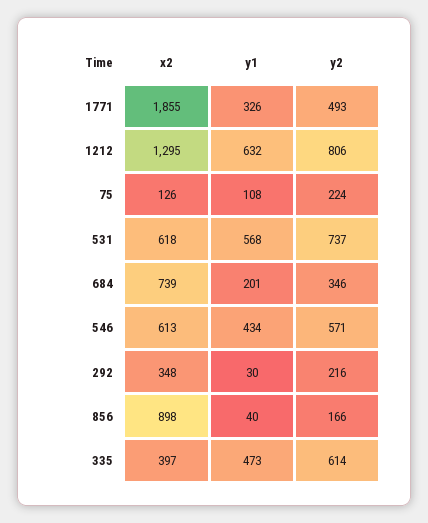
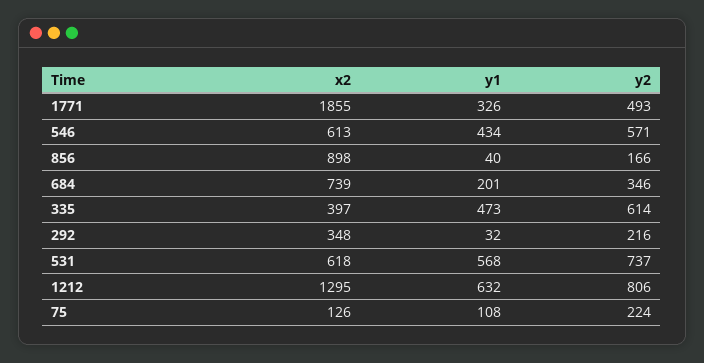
  {
    "x2": {
      "1771": 1855,
      "1212": 1295,
      "75": 126,
      "531": 618,
      "684": 739,
      "546": 613,
      "292": 348,
      "856": 898,
      "335": 397
    },
    "y1": {
      "1771": 326,
      "1212": 632,
      "75": 108,
      "531": 568,
      "684": 201,
      "546": 434,
-     "292": 30,
+     "292": 32,
      "856": 40,
      "335": 473
    },
    "y2": {
      "1771": 493,
      "1212": 806,
      "75": 224,
      "531": 737,
      "684": 346,
      "546": 571,
      "292": 216,
      "856": 166,
      "335": 614
    }
  }

